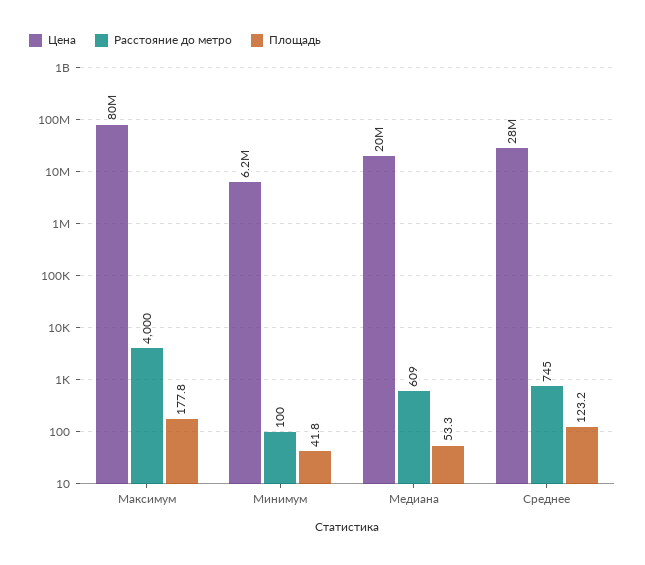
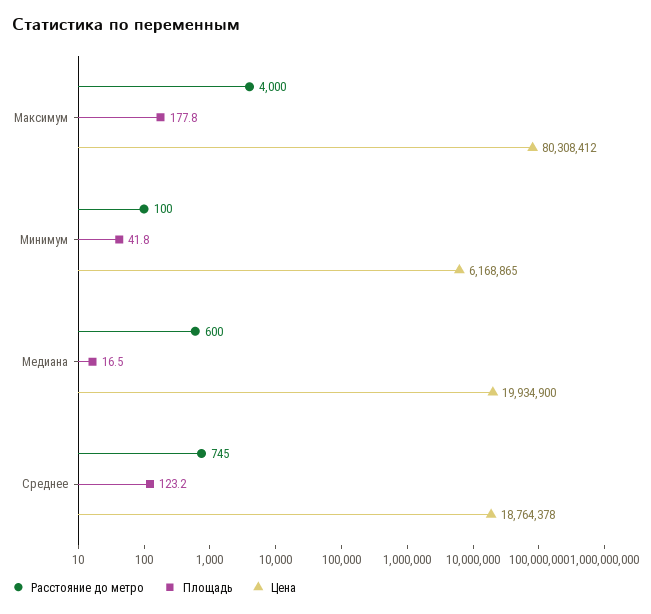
  {
    "Цена": {
      "Максимум": 80308412,
      "Минимум": 6168865,
      "Медиана": 19934900,
-     "Среднее": 28000000
+     "Среднее": 18764378
    },
    "Расстояние до метро": {
      "Максимум": 4000,
      "Минимум": 100,
-     "Медиана": 609,
+     "Медиана": 600,
      "Среднее": 745
    },
    "Площадь": {
      "Максимум": 177.8,
      "Минимум": 41.8,
-     "Медиана": 53.3,
+     "Медиана": 16.5,
      "Среднее": 123.2
    }
  }

